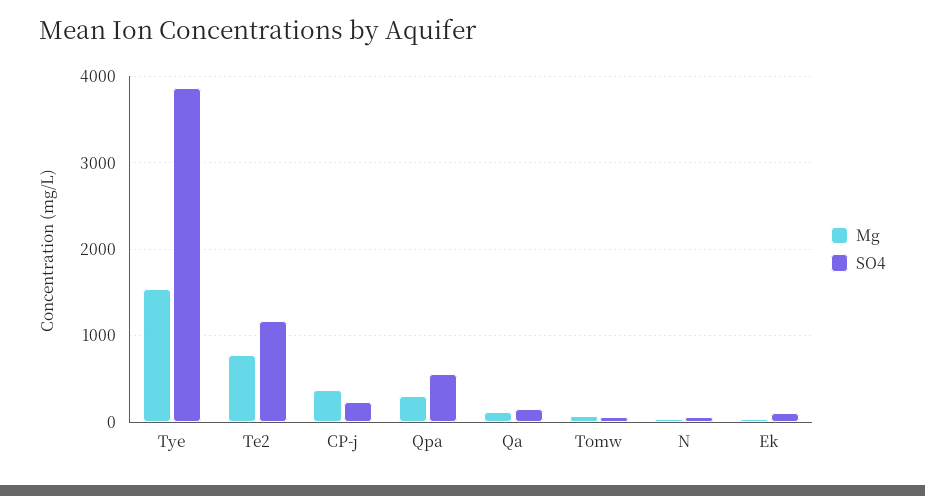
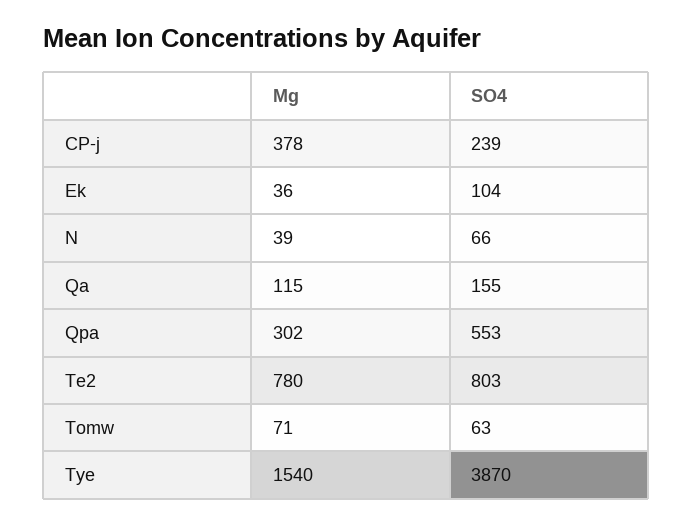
  {
    "Mg": {
      "Tye": 1540,
      "Te2": 780,
      "CP-j": 378,
      "Qpa": 302,
      "Qa": 115,
      "Tomw": 71,
      "N": 39,
      "Ek": 36
    },
    "SO4": {
      "Tye": 3870,
-     "Te2": 1200,
+     "Te2": 803,
      "CP-j": 239,
      "Qpa": 553,
      "Qa": 155,
      "Tomw": 63,
      "N": 66,
      "Ek": 104
    }
  }

